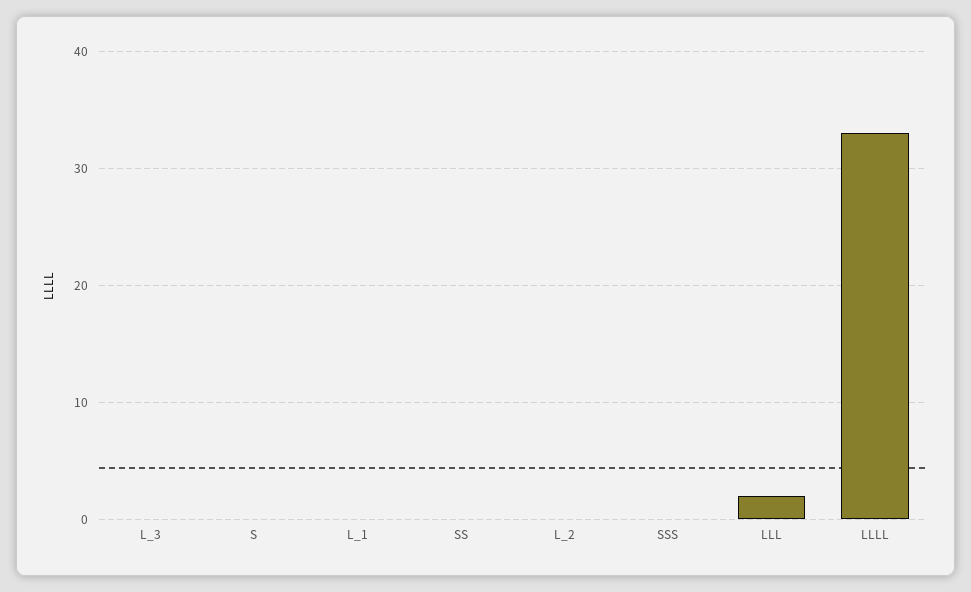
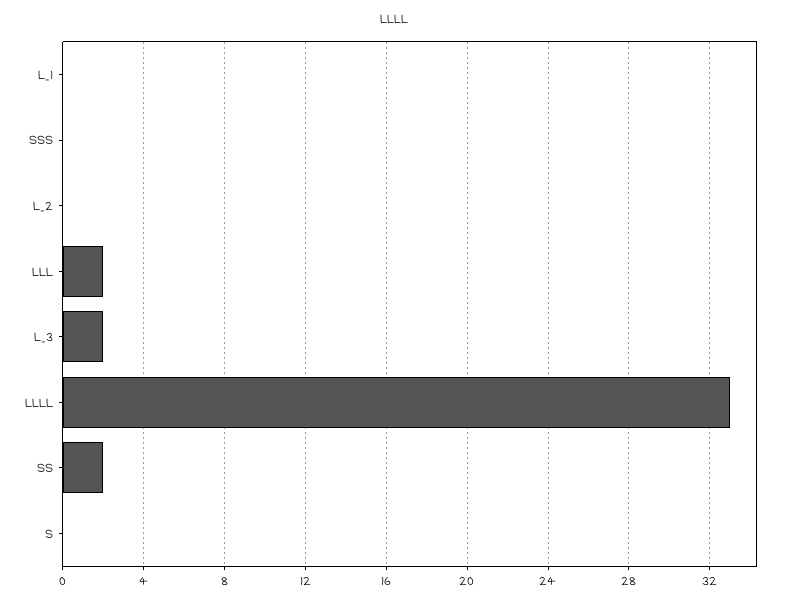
  {
-   "L_3": 0,
+   "L_3": 2,
    "S": 0,
    "L_1": 0,
-   "SS": 0,
+   "SS": 2,
    "L_2": 0,
    "SSS": 0,
    "LLL": 2,
    "LLLL": 33
  }

